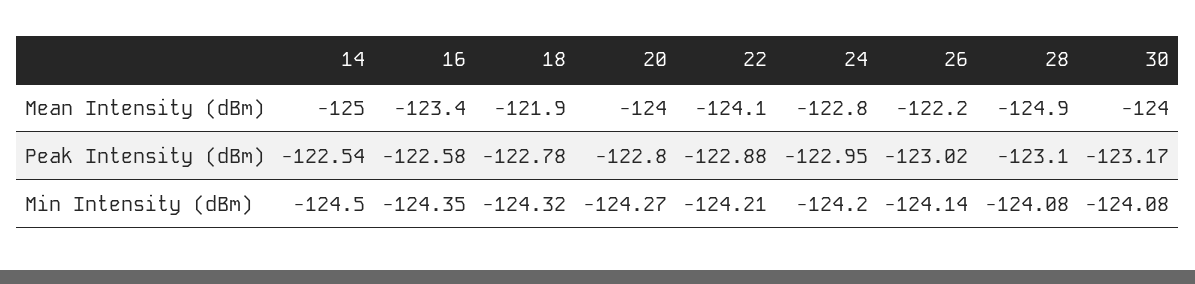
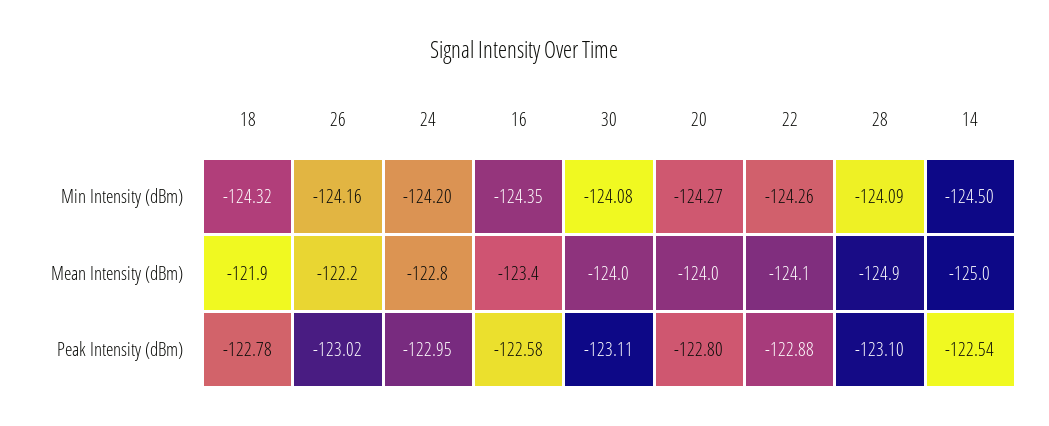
  {
    "14": {
      "Mean Intensity (dBm)": -125,
      "Peak Intensity (dBm)": -122.54,
      "Min Intensity (dBm)": -124.5
    },
    "16": {
      "Mean Intensity (dBm)": -123.4,
      "Peak Intensity (dBm)": -122.58,
      "Min Intensity (dBm)": -124.35
    },
    "18": {
      "Mean Intensity (dBm)": -121.9,
      "Peak Intensity (dBm)": -122.78,
      "Min Intensity (dBm)": -124.32
    },
    "20": {
      "Mean Intensity (dBm)": -124,
      "Peak Intensity (dBm)": -122.8,
      "Min Intensity (dBm)": -124.27
    },
    "22": {
      "Mean Intensity (dBm)": -124.1,
      "Peak Intensity (dBm)": -122.88,
-     "Min Intensity (dBm)": -124.21
+     "Min Intensity (dBm)": -124.26
    },
    "24": {
      "Mean Intensity (dBm)": -122.8,
      "Peak Intensity (dBm)": -122.95,
      "Min Intensity (dBm)": -124.2
    },
    "26": {
      "Mean Intensity (dBm)": -122.2,
      "Peak Intensity (dBm)": -123.02,
-     "Min Intensity (dBm)": -124.14
+     "Min Intensity (dBm)": -124.16
    },
    "28": {
      "Mean Intensity (dBm)": -124.9,
      "Peak Intensity (dBm)": -123.1,
-     "Min Intensity (dBm)": -124.08
+     "Min Intensity (dBm)": -124.09
    },
    "30": {
      "Mean Intensity (dBm)": -124,
-     "Peak Intensity (dBm)": -123.17,
+     "Peak Intensity (dBm)": -123.11,
      "Min Intensity (dBm)": -124.08
    }
  }

